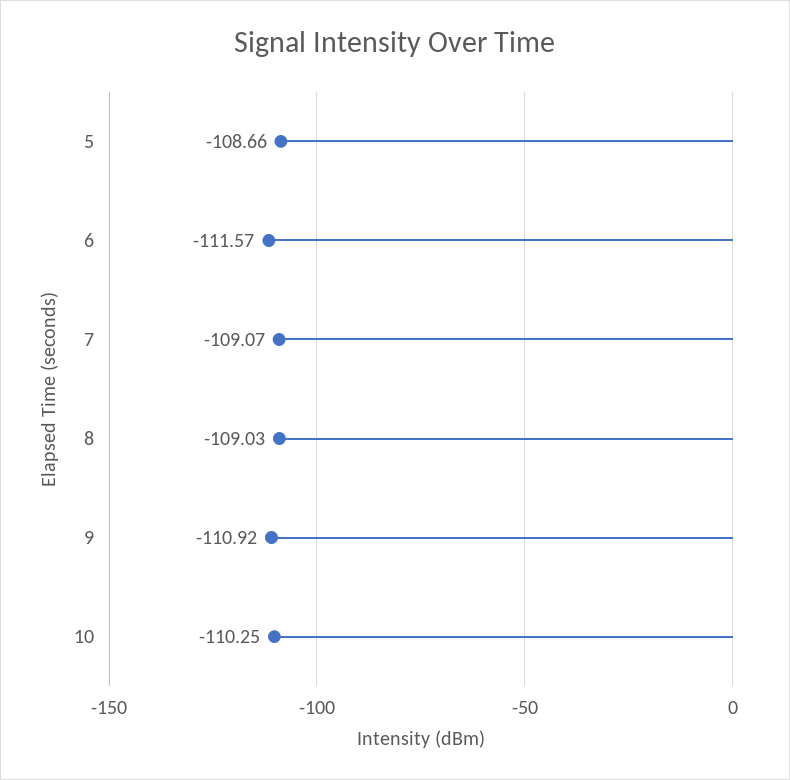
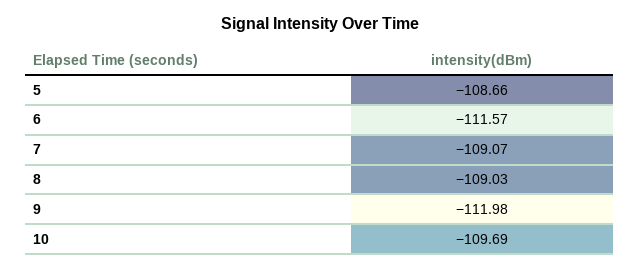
  {
    "5": -108.66,
    "6": -111.57,
    "7": -109.07,
    "8": -109.03,
-   "9": -110.92,
+   "9": -111.98,
-   "10": -110.25
+   "10": -109.69
  }

